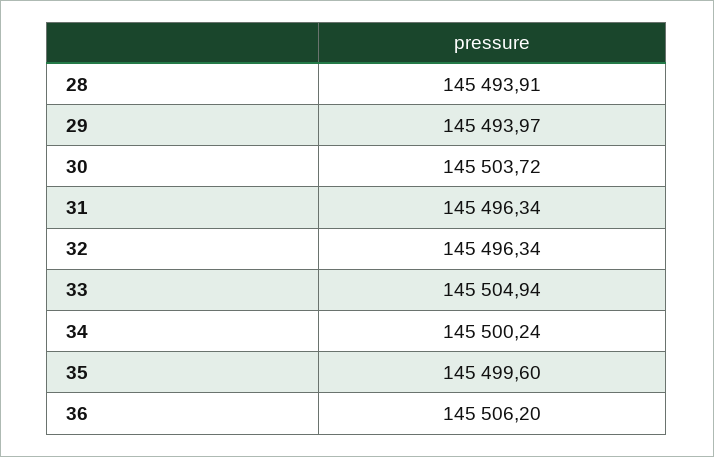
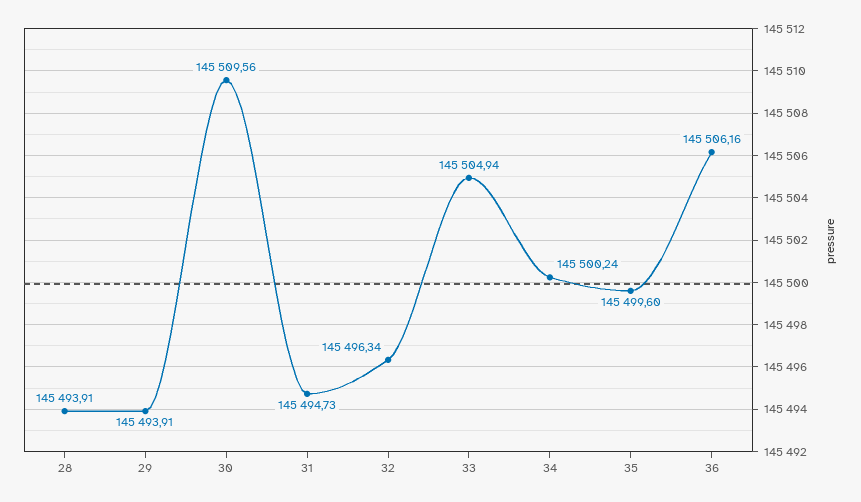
  {
    "28": 145493.91,
-   "29": 145493.97,
+   "29": 145493.91,
-   "30": 145503.72,
+   "30": 145509.56,
-   "31": 145496.34,
+   "31": 145494.73,
    "32": 145496.34,
    "33": 145504.94,
    "34": 145500.24,
    "35": 145499.6,
-   "36": 145506.2
+   "36": 145506.16
  }

